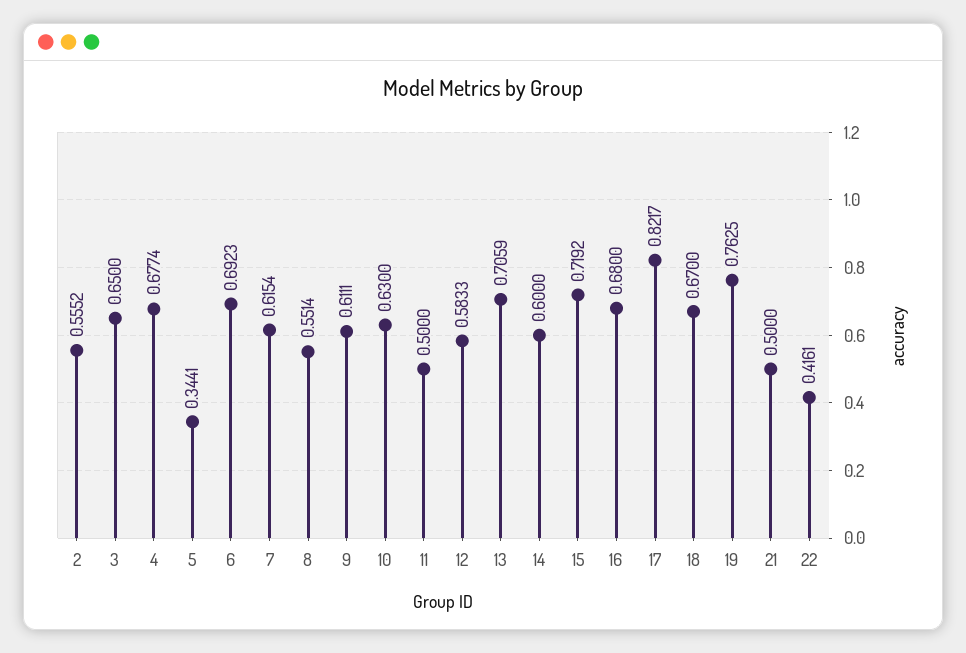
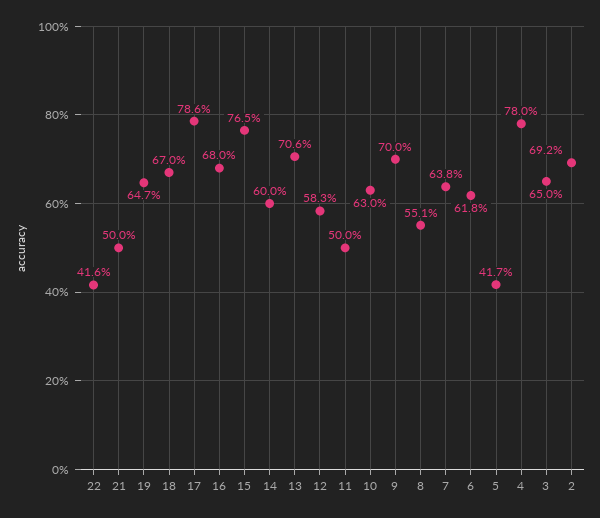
  {
-   "2": 0.5552,
+   "2": 0.692,
    "3": 0.65,
-   "4": 0.6774,
+   "4": 0.78,
-   "5": 0.3441,
+   "5": 0.417,
-   "6": 0.6923,
+   "6": 0.618,
-   "7": 0.6154,
+   "7": 0.638,
    "8": 0.5514,
-   "9": 0.6111,
+   "9": 0.7,
    "10": 0.63,
    "11": 0.5,
    "12": 0.5833,
    "13": 0.7059,
    "14": 0.6,
-   "15": 0.7192,
+   "15": 0.765,
    "16": 0.68,
-   "17": 0.8217,
+   "17": 0.786,
    "18": 0.67,
-   "19": 0.7625,
+   "19": 0.647,
    "21": 0.5,
    "22": 0.4161
  }

